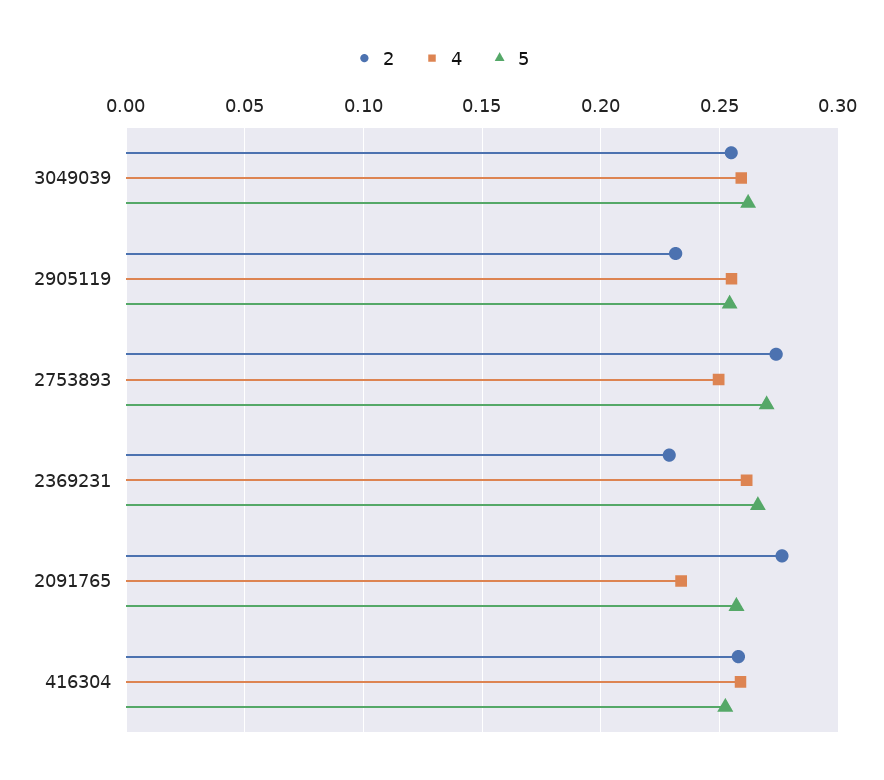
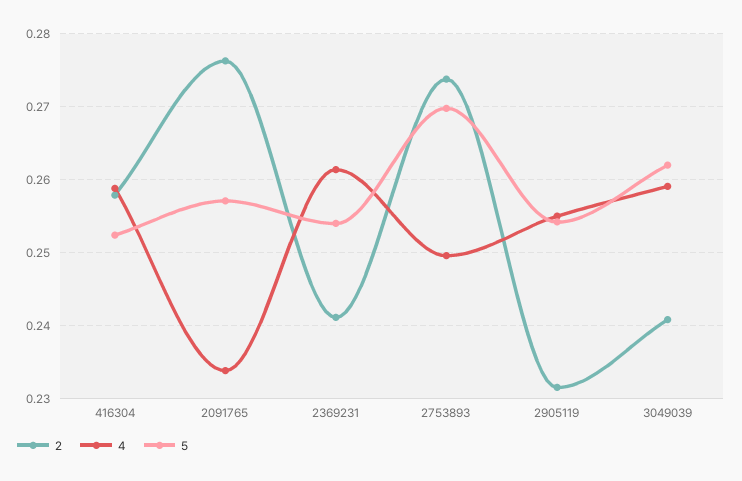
  {
    "2": {
-     "3049039": 0.255,
+     "3049039": 0.241,
      "2905119": 0.232,
      "2753893": 0.274,
-     "2369231": 0.23,
+     "2369231": 0.241,
      "2091765": 0.276,
      "416304": 0.258
    },
    "4": {
      "3049039": 0.259,
      "2905119": 0.255,
      "2753893": 0.25,
      "2369231": 0.261,
      "2091765": 0.234,
      "416304": 0.259
    },
    "5": {
      "3049039": 0.262,
      "2905119": 0.254,
      "2753893": 0.27,
-     "2369231": 0.265,
+     "2369231": 0.254,
      "2091765": 0.257,
      "416304": 0.252
    }
  }

